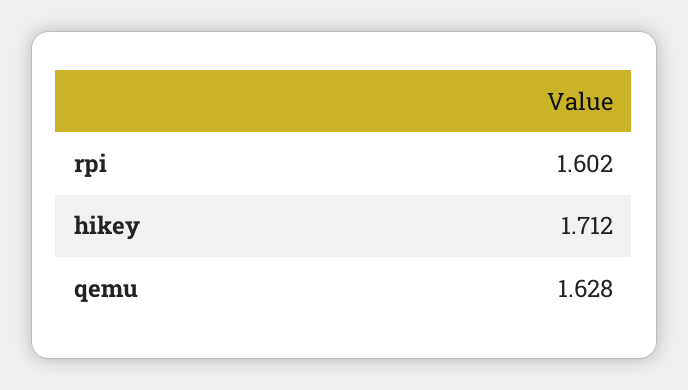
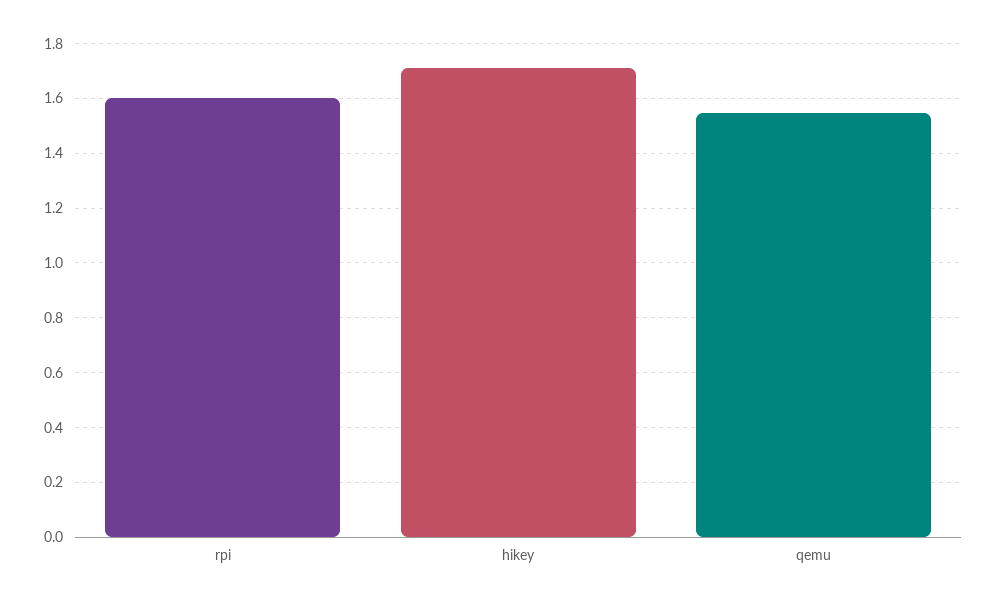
  {
    "rpi": 1.602,
    "hikey": 1.712,
-   "qemu": 1.628
+   "qemu": 1.55
  }

